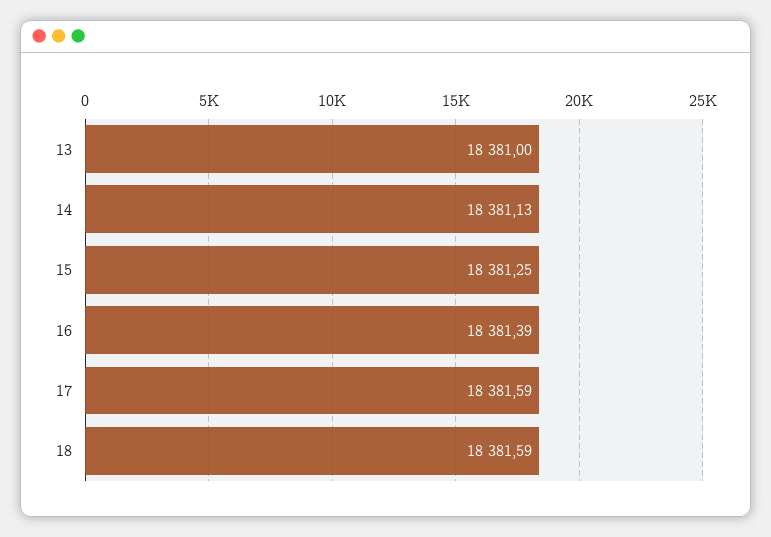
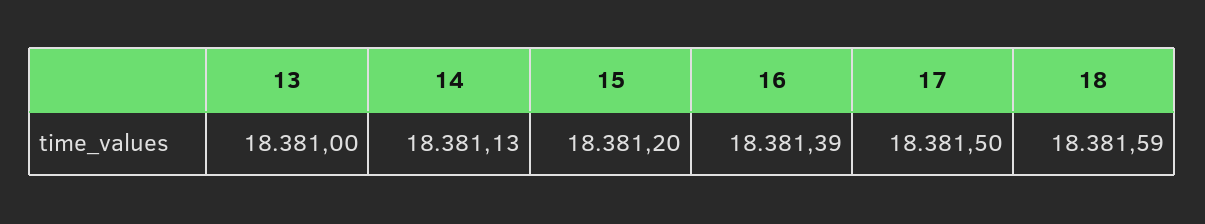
  {
    "13": 18381,
    "14": 18381.13,
-   "15": 18381.25,
+   "15": 18381.2,
    "16": 18381.39,
-   "17": 18381.59,
+   "17": 18381.5,
    "18": 18381.59
  }

